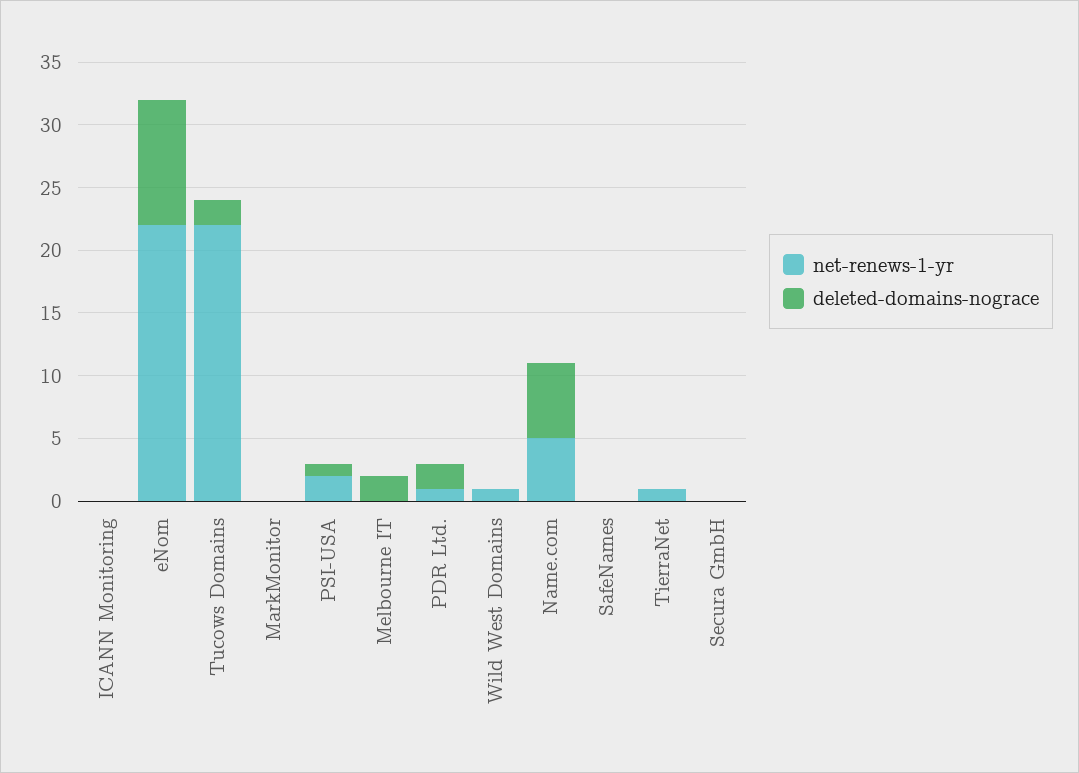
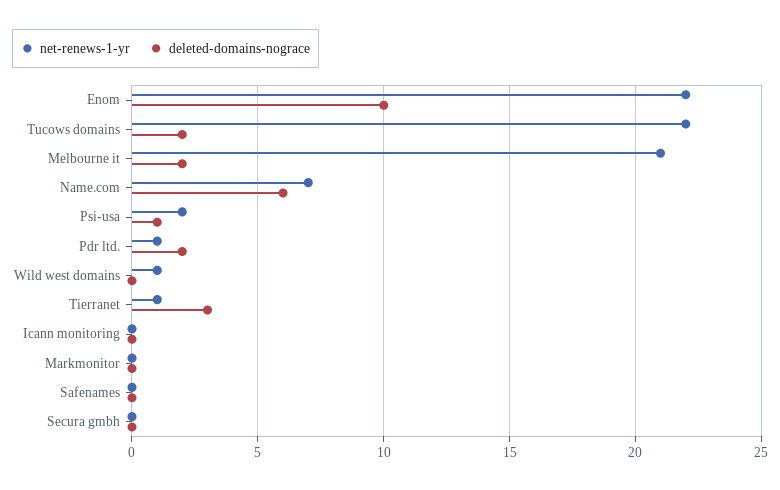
  {
    "net-renews-1-yr": {
      "ICANN Monitoring": 0,
      "eNom": 22,
      "Tucows Domains": 22,
      "MarkMonitor": 0,
      "PSI-USA": 2,
-     "Melbourne IT": 0,
+     "Melbourne IT": 21,
      "PDR Ltd.": 1,
      "Wild West Domains": 1,
-     "Name.com": 5,
+     "Name.com": 7,
      "SafeNames": 0,
      "TierraNet": 1,
      "Secura GmbH": 0
    },
    "deleted-domains-nograce": {
      "ICANN Monitoring": 0,
      "eNom": 10,
      "Tucows Domains": 2,
      "MarkMonitor": 0,
      "PSI-USA": 1,
      "Melbourne IT": 2,
      "PDR Ltd.": 2,
      "Wild West Domains": 0,
      "Name.com": 6,
      "SafeNames": 0,
-     "TierraNet": 0,
+     "TierraNet": 3,
      "Secura GmbH": 0
    }
  }

